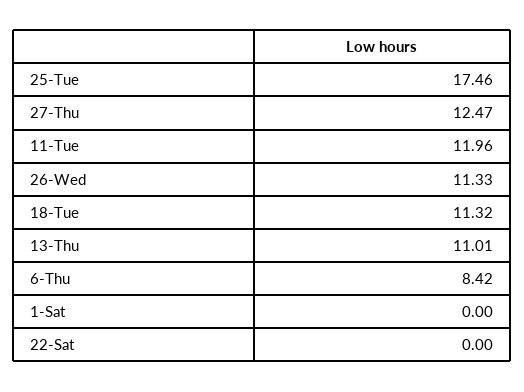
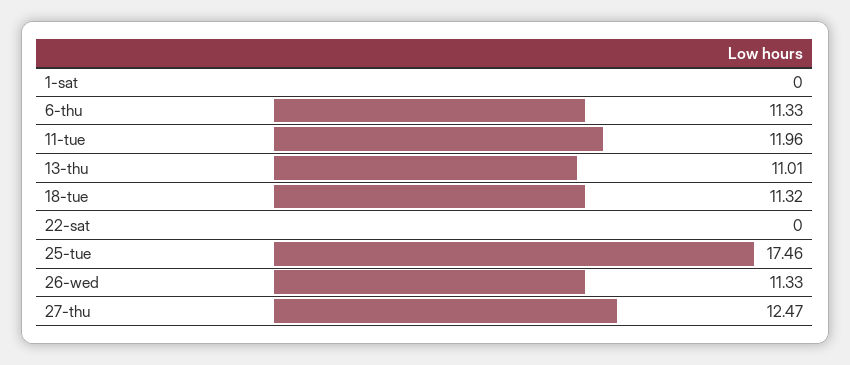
  {
    "25-Tue": 17.46,
    "27-Thu": 12.47,
    "11-Tue": 11.96,
    "26-Wed": 11.33,
    "18-Tue": 11.32,
    "13-Thu": 11.01,
-   "6-Thu": 8.42,
+   "6-Thu": 11.33,
    "1-Sat": 0,
    "22-Sat": 0
  }

